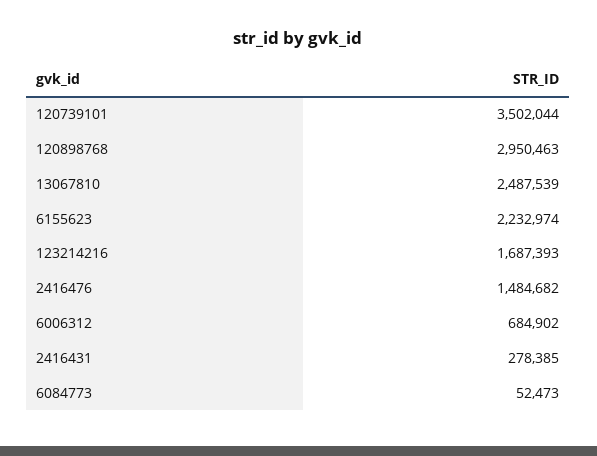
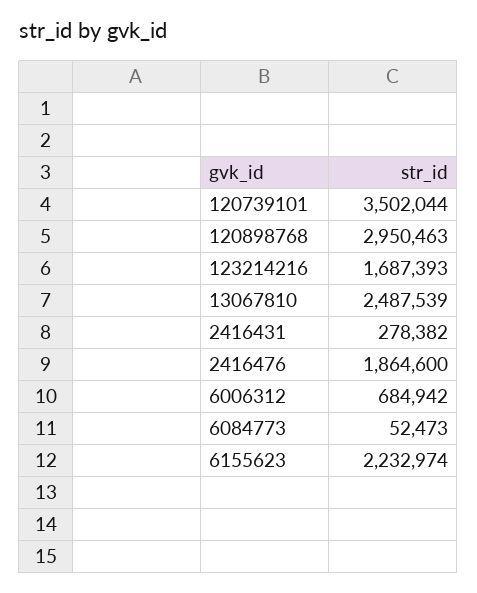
  {
    "120739101": 3502044,
    "120898768": 2950463,
    "13067810": 2487539,
    "6155623": 2232974,
    "123214216": 1687393,
-   "2416476": 1484682,
+   "2416476": 1864600,
-   "6006312": 684902,
+   "6006312": 684942,
-   "2416431": 278385,
+   "2416431": 278382,
    "6084773": 52473
  }

